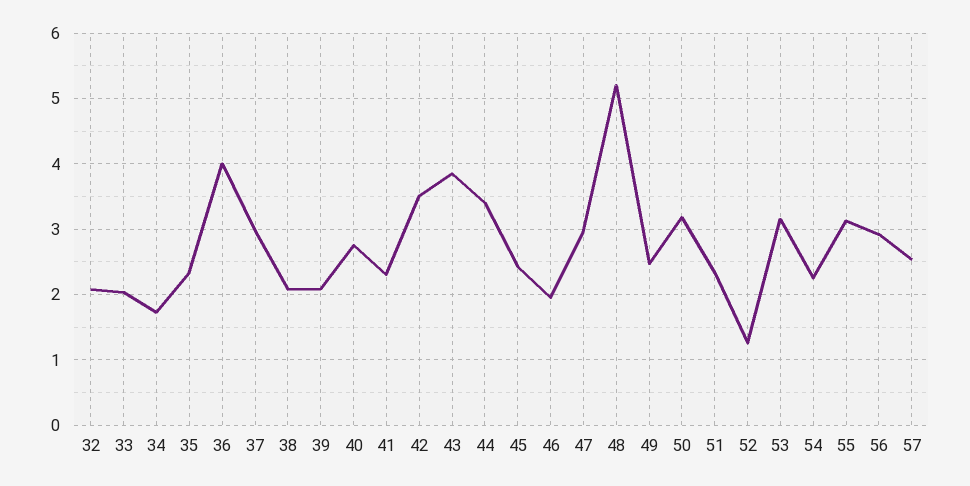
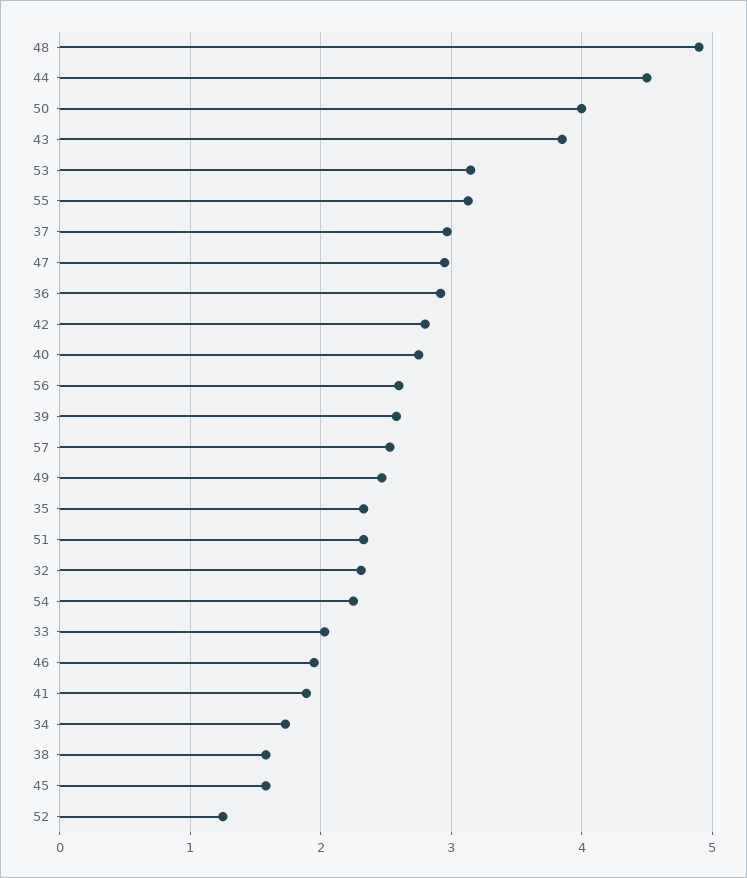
  {
-   "32": 2.1,
+   "32": 2.3,
    "33": 2,
    "34": 1.7,
    "35": 2.3,
-   "36": 4,
+   "36": 2.9,
    "37": 3,
-   "38": 2.1,
+   "38": 1.6,
-   "39": 2.1,
+   "39": 2.6,
    "40": 2.8,
-   "41": 2.3,
+   "41": 1.9,
-   "42": 3.5,
+   "42": 2.8,
    "43": 3.9,
-   "44": 3.4,
+   "44": 4.5,
-   "45": 2.4,
+   "45": 1.6,
    "46": 2,
    "47": 3,
-   "48": 5.2,
+   "48": 4.9,
    "49": 2.5,
-   "50": 3.2,
+   "50": 4,
    "51": 2.3,
    "52": 1.3,
    "53": 3.2,
    "54": 2.3,
    "55": 3.1,
-   "56": 2.9,
+   "56": 2.6,
    "57": 2.5
  }

